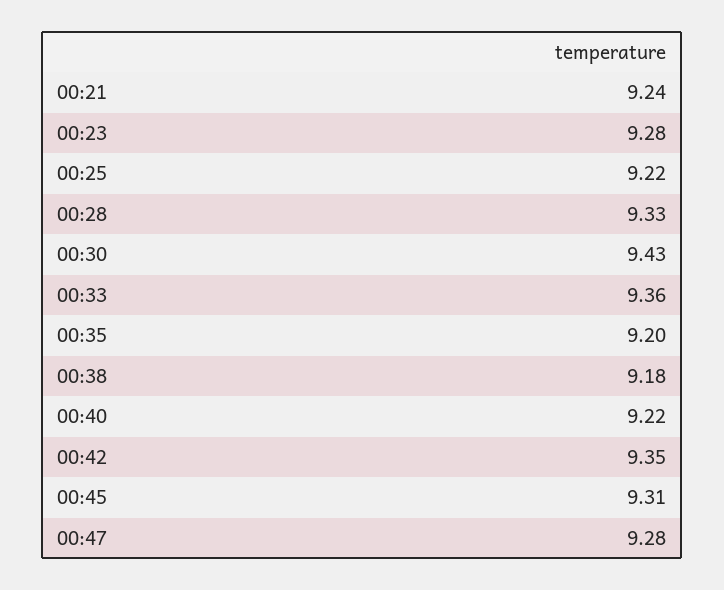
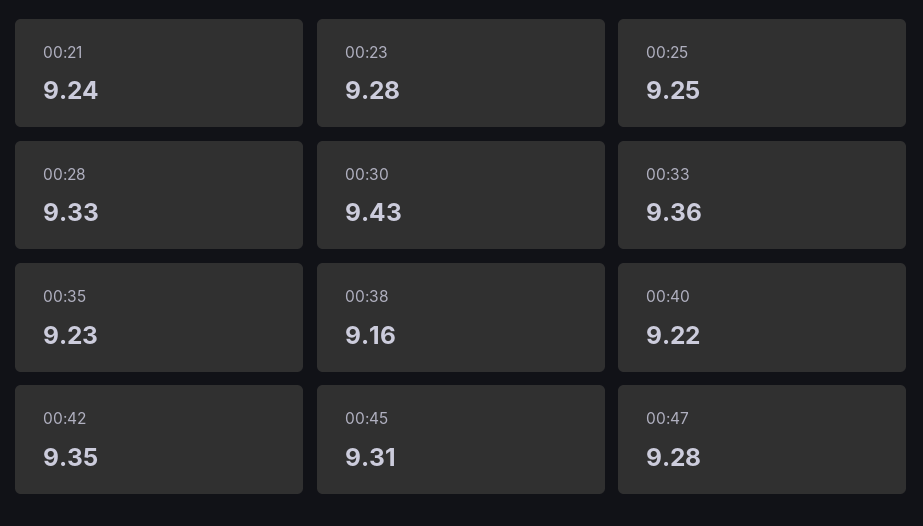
  {
    "00:21": 9.24,
    "00:23": 9.28,
-   "00:25": 9.22,
+   "00:25": 9.25,
    "00:28": 9.33,
    "00:30": 9.43,
    "00:33": 9.36,
-   "00:35": 9.2,
+   "00:35": 9.23,
-   "00:38": 9.18,
+   "00:38": 9.16,
    "00:40": 9.22,
    "00:42": 9.35,
    "00:45": 9.31,
    "00:47": 9.28
  }

